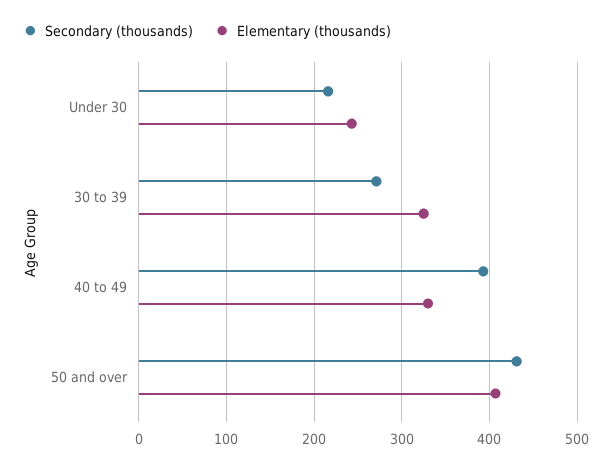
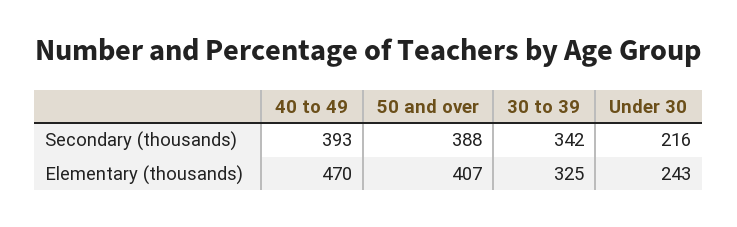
  {
    "Secondary (thousands)": {
      "Under 30": 216,
-     "30 to 39": 270,
+     "30 to 39": 342,
      "40 to 49": 393,
-     "50 and over": 430
+     "50 and over": 388
    },
    "Elementary (thousands)": {
      "Under 30": 243,
      "30 to 39": 325,
-     "40 to 49": 330,
+     "40 to 49": 470,
      "50 and over": 407
    }
  }

